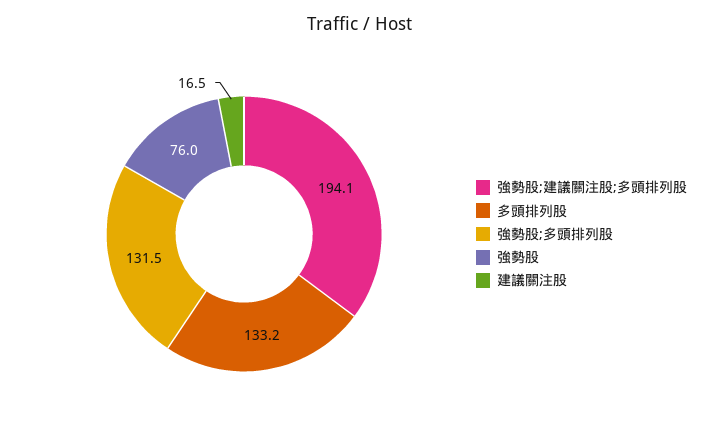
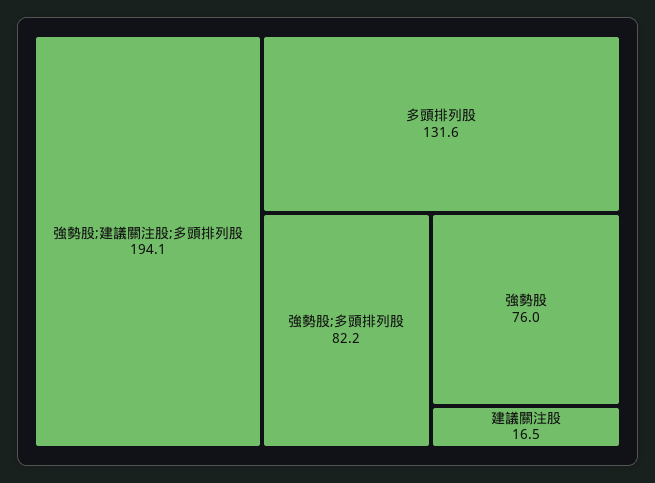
  {
    "強勢股;建議關注股;多頭排列股": 194.1,
-   "多頭排列股": 133.2,
+   "多頭排列股": 131.6,
-   "強勢股;多頭排列股": 131.5,
+   "強勢股;多頭排列股": 82.2,
    "強勢股": 76,
    "建議關注股": 16.5
  }

